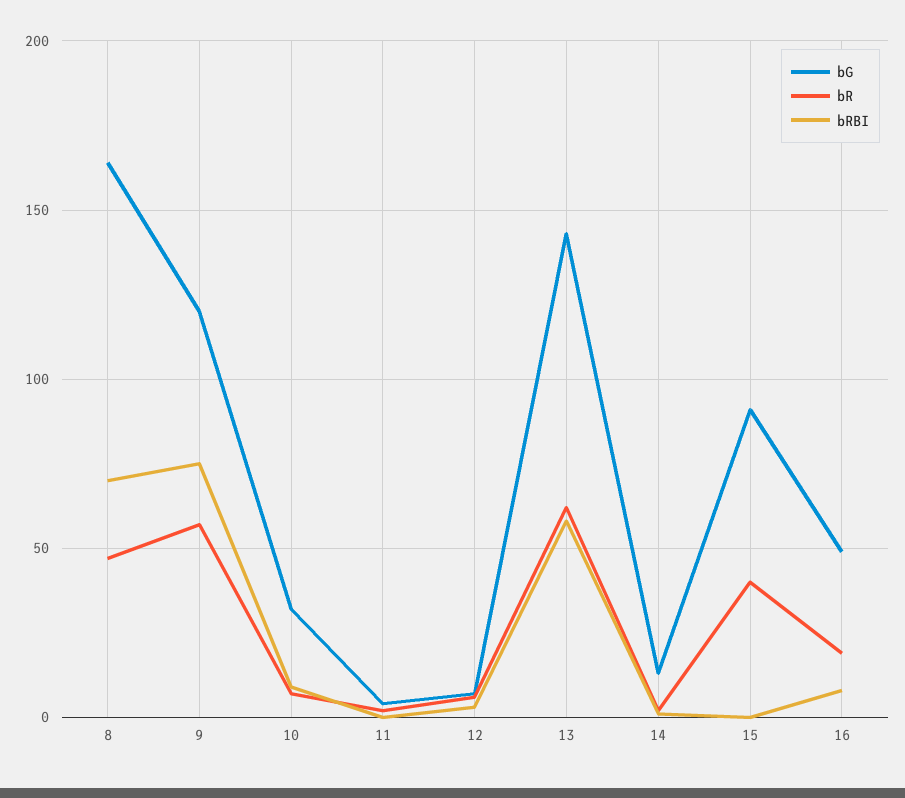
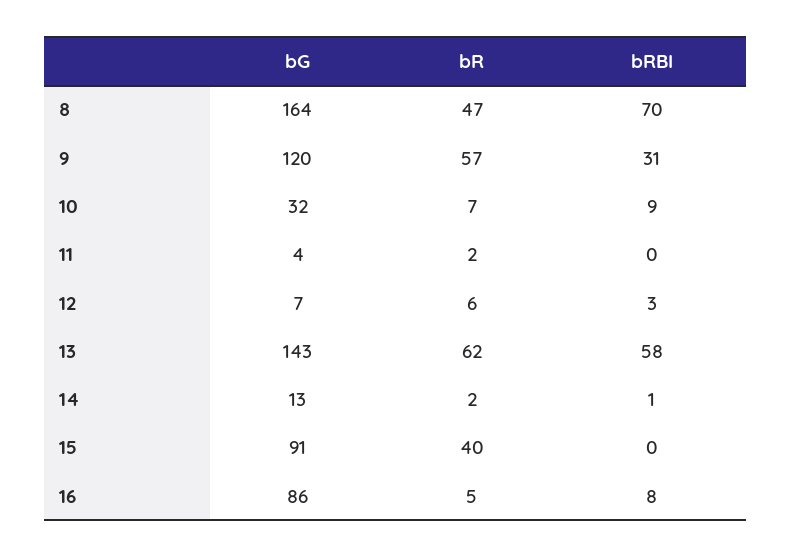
  {
    "bG": {
      "8": 164,
      "9": 120,
      "10": 32,
      "11": 4,
      "12": 7,
      "13": 143,
      "14": 13,
      "15": 91,
-     "16": 50
+     "16": 86
    },
    "bR": {
      "8": 47,
      "9": 57,
      "10": 7,
      "11": 2,
      "12": 6,
      "13": 62,
      "14": 2,
      "15": 40,
-     "16": 20
+     "16": 5
    },
    "bRBI": {
      "8": 70,
-     "9": 75,
+     "9": 31,
      "10": 9,
      "11": 0,
      "12": 3,
      "13": 58,
      "14": 1,
      "15": 0,
      "16": 8
    }
  }

